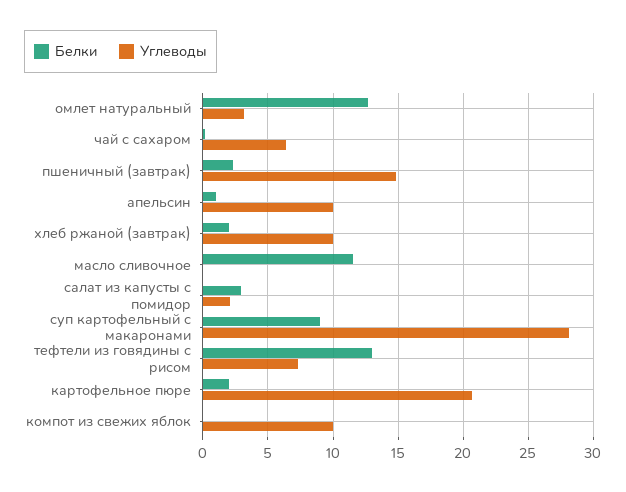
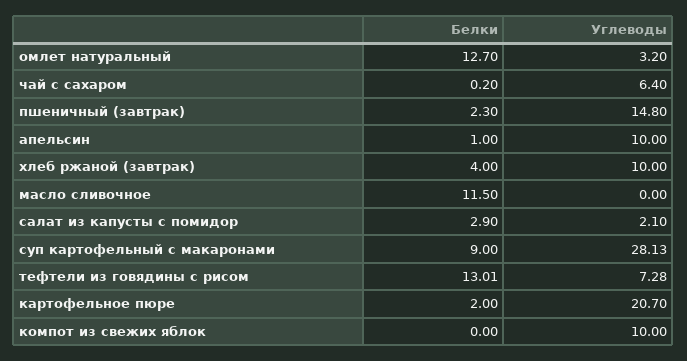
  {
    "Белки": {
      "омлет натуральный": 12.7,
      "чай с сахаром": 0.2,
      "пшеничный (завтрак)": 2.3,
      "апельсин": 1,
-     "хлеб ржаной (завтрак)": 2,
+     "хлеб ржаной (завтрак)": 4,
      "масло сливочное": 11.5,
      "салат из капусты с помидор": 2.9,
      "суп картофельный с макаронами": 9,
      "тефтели из говядины с рисом": 13.01,
      "картофельное пюре": 2,
      "компот из свежих яблок": 0
    },
    "Углеводы": {
      "омлет натуральный": 3.2,
      "чай с сахаром": 6.4,
      "пшеничный (завтрак)": 14.8,
      "апельсин": 10,
      "хлеб ржаной (завтрак)": 10,
      "масло сливочное": 0,
      "салат из капусты с помидор": 2.1,
      "суп картофельный с макаронами": 28.13,
      "тефтели из говядины с рисом": 7.28,
      "картофельное пюре": 20.7,
      "компот из свежих яблок": 10
    }
  }

